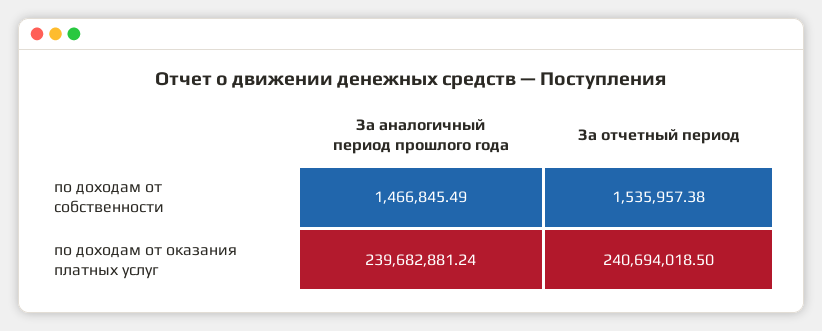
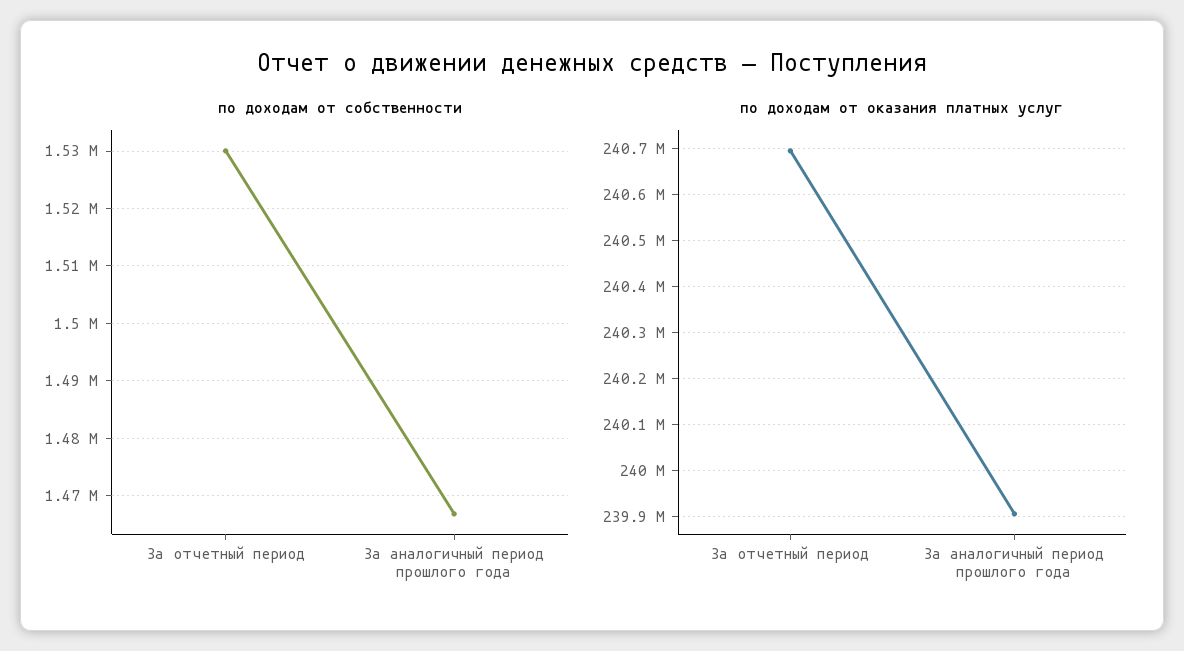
  {
    "по доходам от собственности": {
      "За аналогичный период прошлого года": 1466845.49,
-     "За отчетный период": 1535957.38
+     "За отчетный период": 1530000
    },
    "по доходам от оказания платных услуг": {
-     "За аналогичный период прошлого года": 239682881.24,
+     "За аналогичный период прошлого года": 239900000,
      "За отчетный период": 240694018.5
    }
  }

